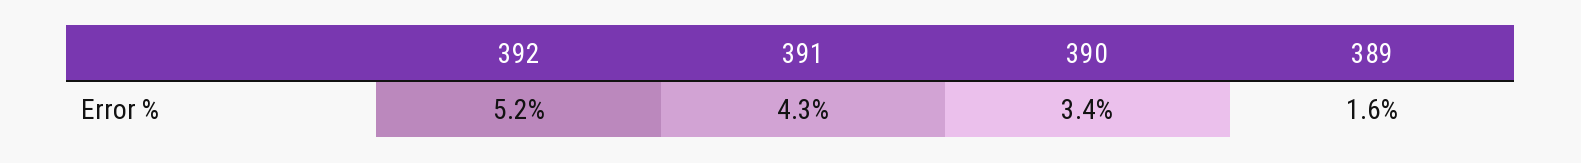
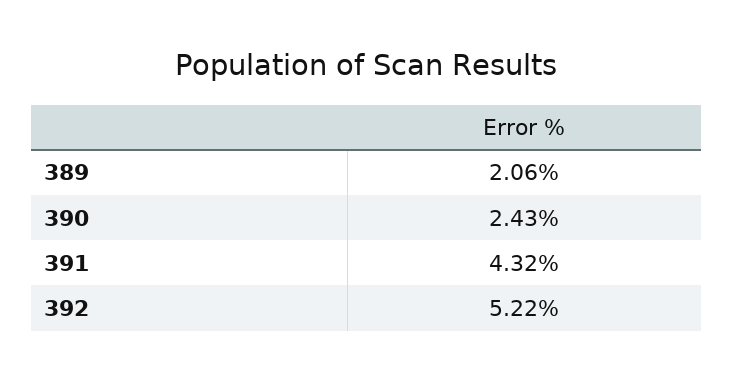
  {
    "392": 5.22,
    "391": 4.32,
-   "390": 3.4,
+   "390": 2.43,
-   "389": 1.6
+   "389": 2.06
  }

